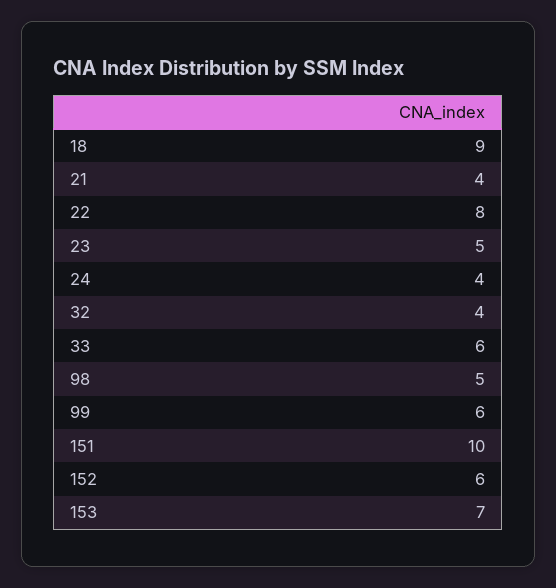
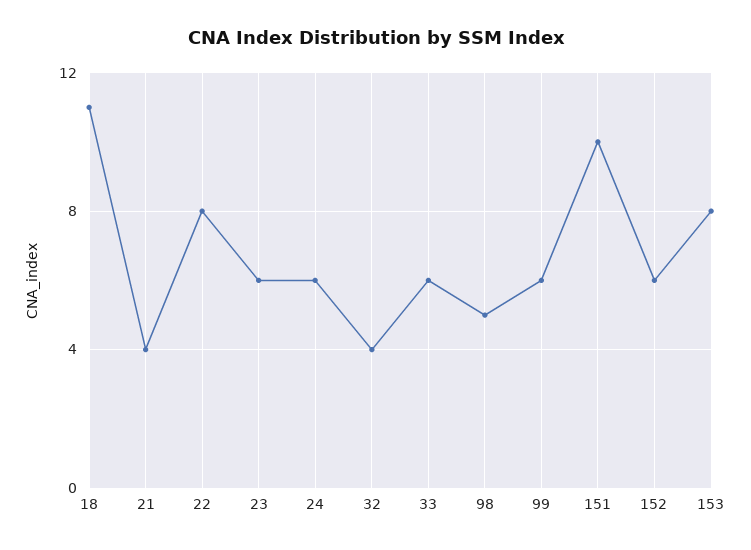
  {
-   "18": 9,
+   "18": 11,
    "21": 4,
    "22": 8,
-   "23": 5,
+   "23": 6,
-   "24": 4,
+   "24": 6,
    "32": 4,
    "33": 6,
    "98": 5,
    "99": 6,
    "151": 10,
    "152": 6,
-   "153": 7
+   "153": 8
  }

